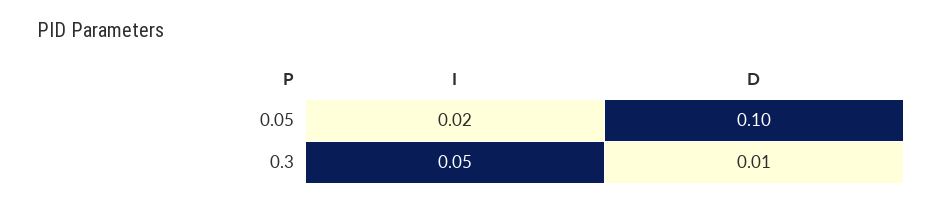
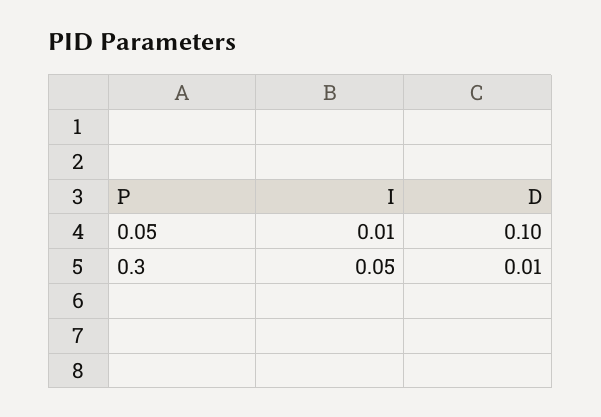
  {
    "I": {
-     "0.05": 0.02,
+     "0.05": 0.01,
      "0.3": 0.05
    },
    "D": {
      "0.05": 0.1,
      "0.3": 0.01
    }
  }

